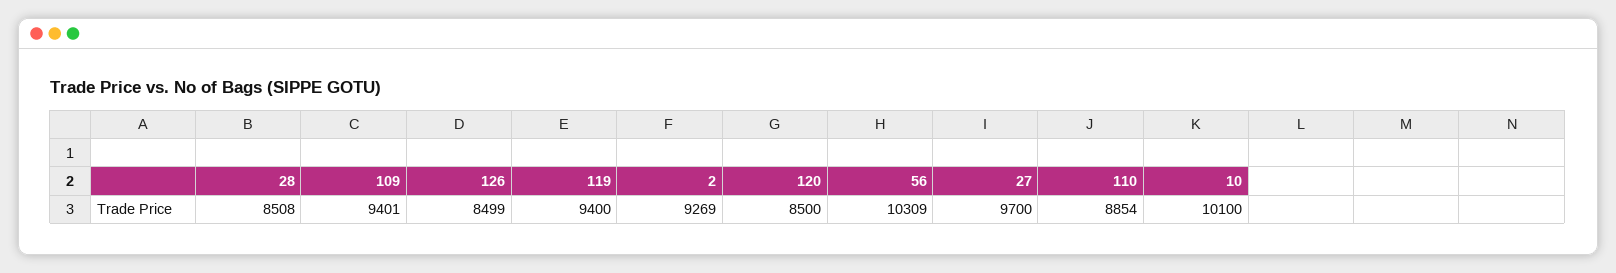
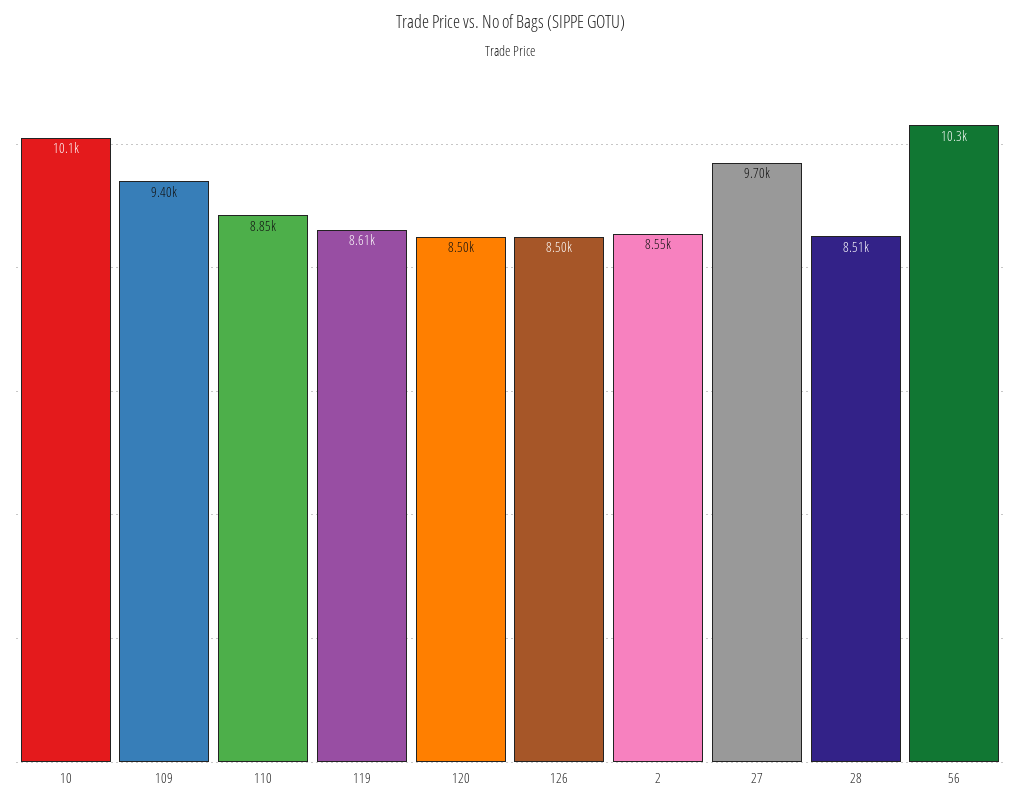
  {
    "28": 8508,
    "109": 9401,
    "126": 8499,
-   "119": 9400,
+   "119": 8610,
-   "2": 9269,
+   "2": 8550,
    "120": 8500,
    "56": 10309,
    "27": 9700,
    "110": 8854,
    "10": 10100
  }

